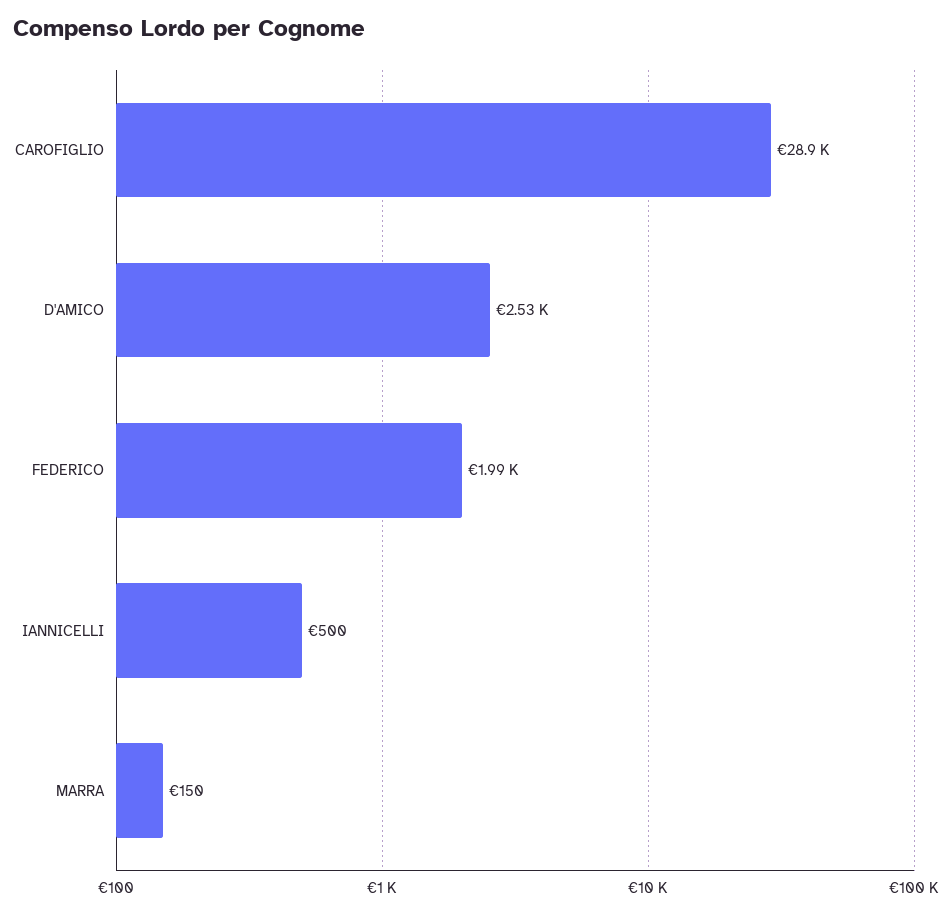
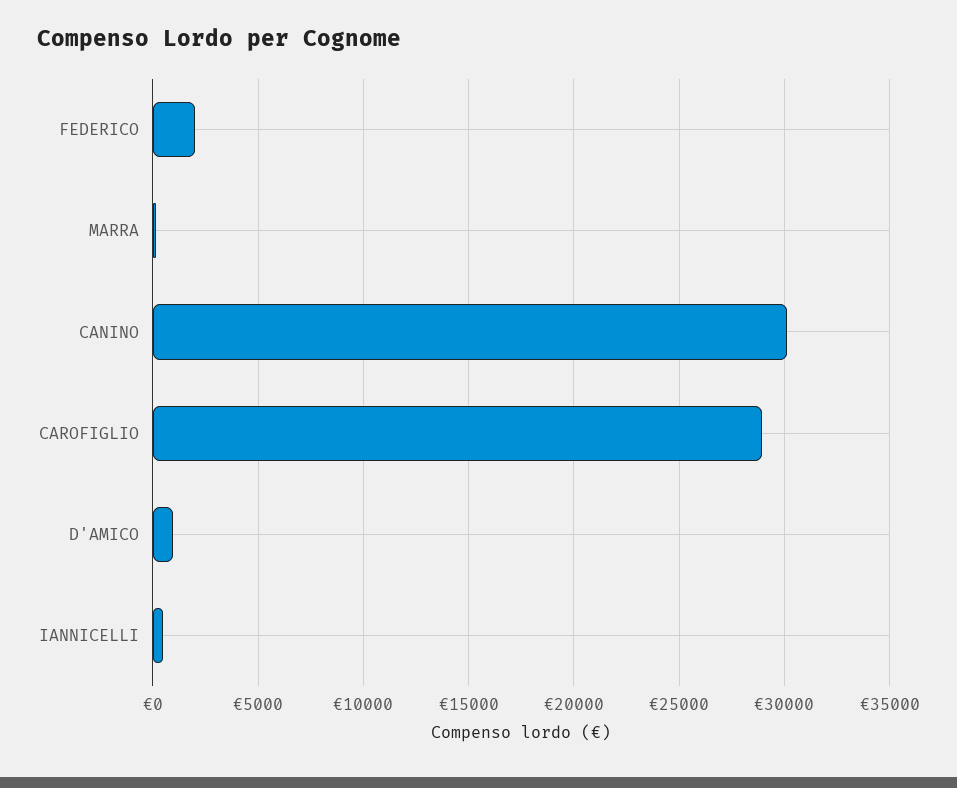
  {
    "CAROFIGLIO": 28900,
-   "D'AMICO": 2530,
+   "D'AMICO": 1000,
    "FEDERICO": 1990,
    "IANNICELLI": 500,
-   "MARRA": 150
+   "MARRA": 150,
+   "CANINO": 30000
  }

